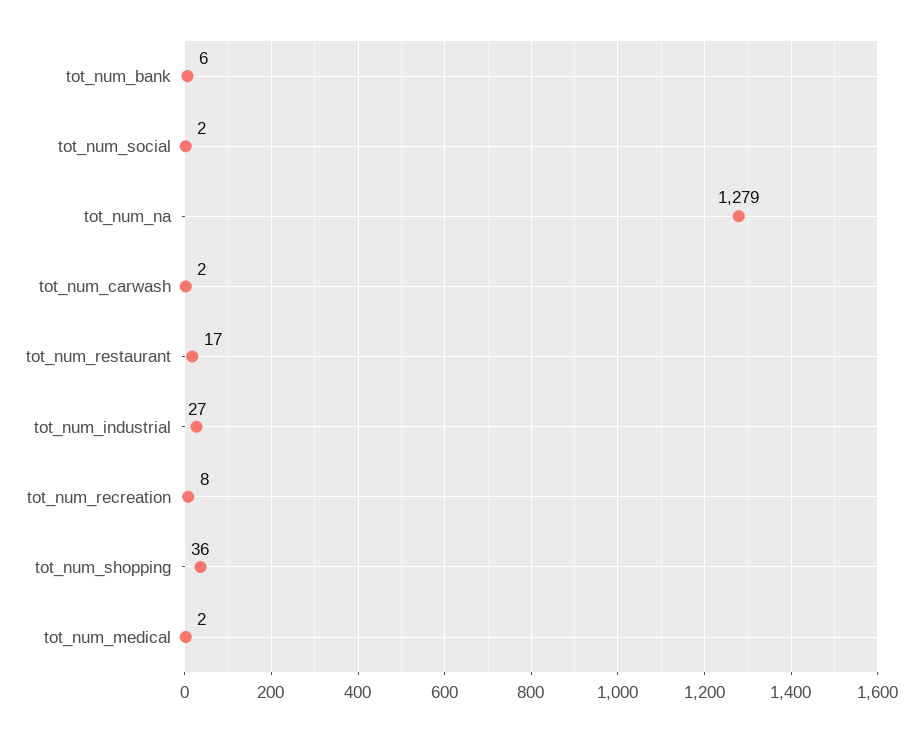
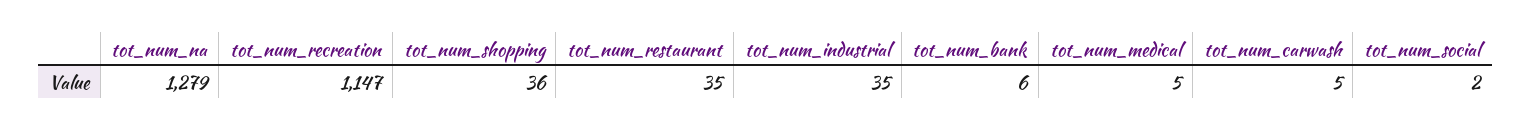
  {
    "tot_num_bank": 6,
    "tot_num_social": 2,
    "tot_num_na": 1279,
-   "tot_num_carwash": 2,
+   "tot_num_carwash": 5,
-   "tot_num_restaurant": 17,
+   "tot_num_restaurant": 35,
-   "tot_num_industrial": 27,
+   "tot_num_industrial": 35,
-   "tot_num_recreation": 8,
+   "tot_num_recreation": 1147,
    "tot_num_shopping": 36,
-   "tot_num_medical": 2
+   "tot_num_medical": 5
  }

